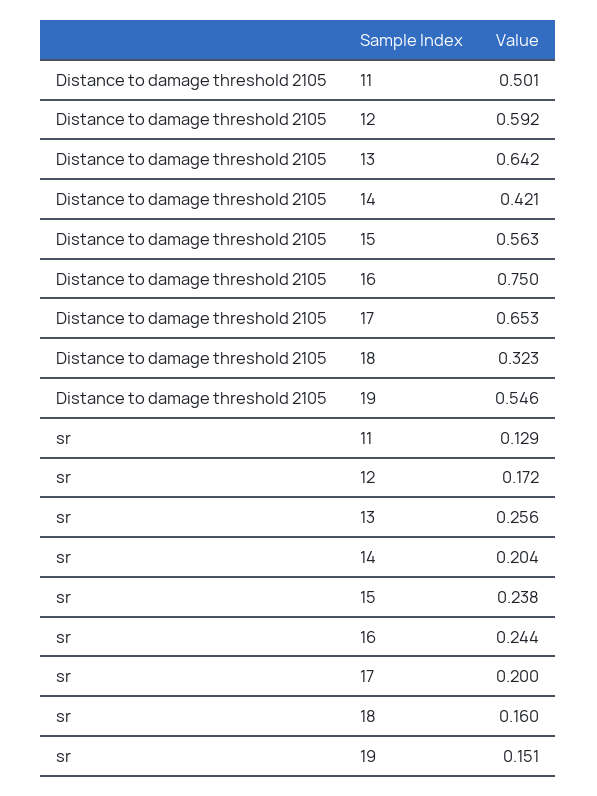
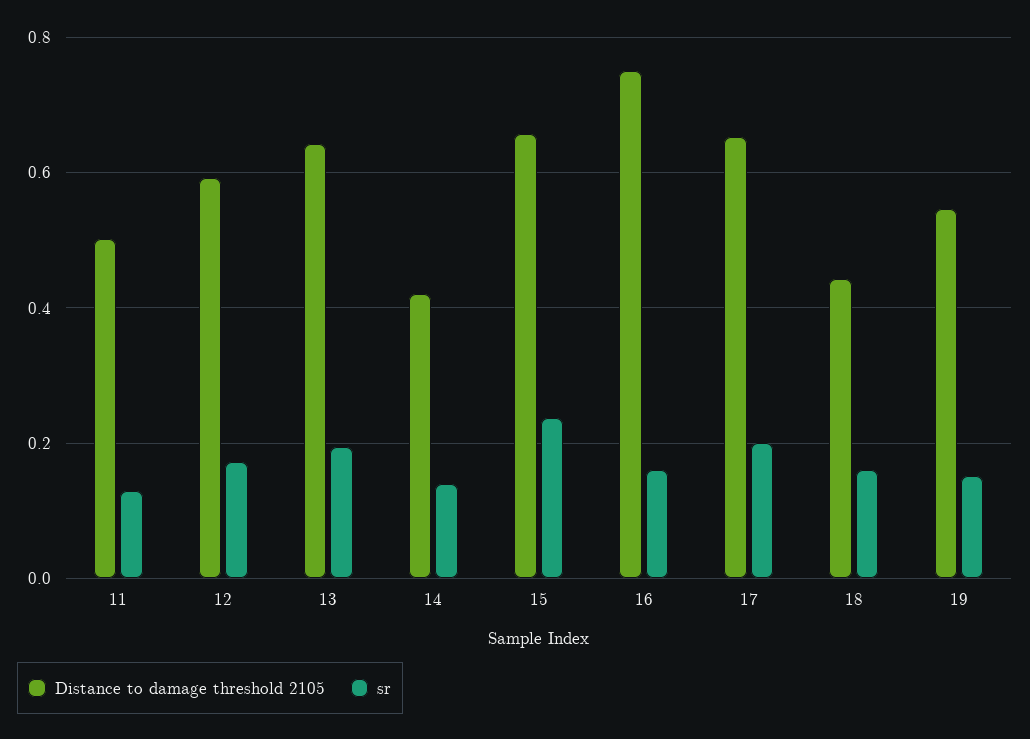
  {
    "Distance to damage threshold 2105": {
      "11": 0.501,
      "12": 0.592,
      "13": 0.642,
      "14": 0.421,
-     "15": 0.563,
+     "15": 0.66,
      "16": 0.75,
      "17": 0.653,
-     "18": 0.323,
+     "18": 0.44,
      "19": 0.546
    },
    "sr": {
      "11": 0.129,
      "12": 0.172,
-     "13": 0.256,
+     "13": 0.2,
-     "14": 0.204,
+     "14": 0.14,
      "15": 0.238,
-     "16": 0.244,
+     "16": 0.16,
      "17": 0.2,
      "18": 0.16,
      "19": 0.151
    }
  }

